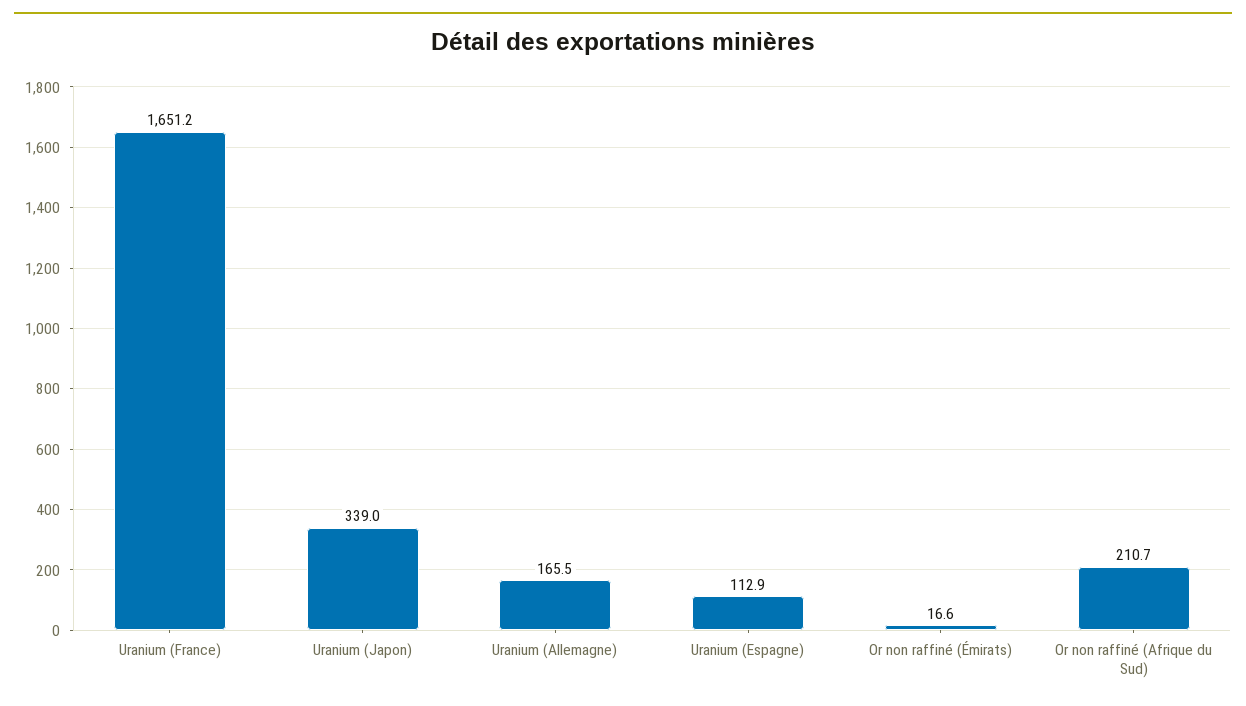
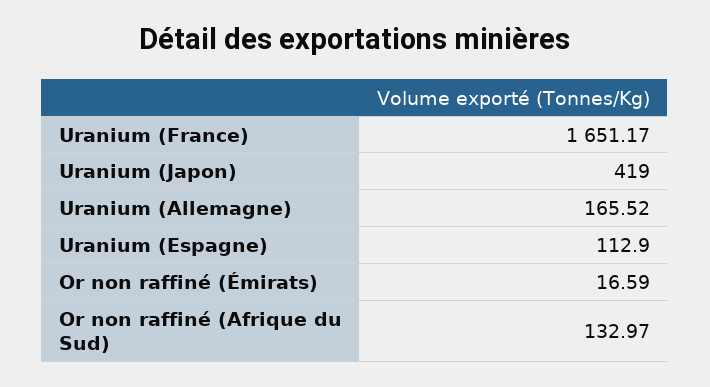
  {
    "Uranium (France)": 1651.17,
-   "Uranium (Japon)": 339,
+   "Uranium (Japon)": 419,
    "Uranium (Allemagne)": 165.52,
    "Uranium (Espagne)": 112.9,
    "Or non raffiné (Émirats)": 16.59,
-   "Or non raffiné (Afrique du Sud)": 210.7
+   "Or non raffiné (Afrique du Sud)": 132.97
  }

